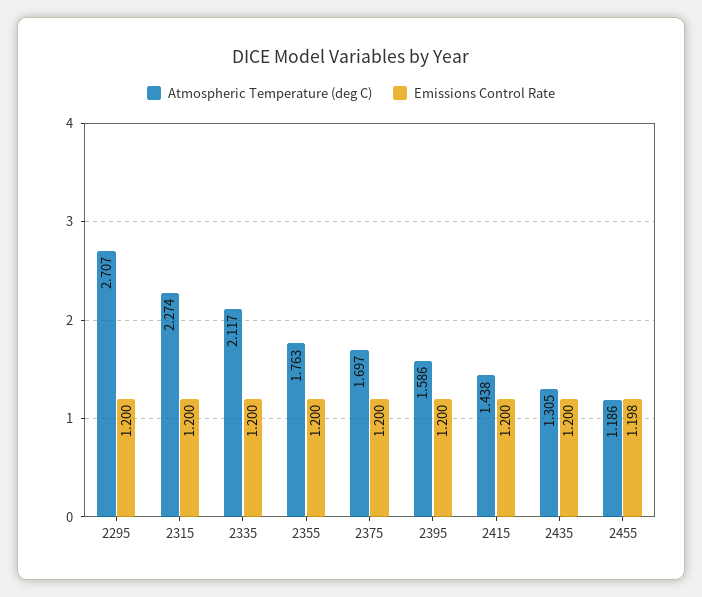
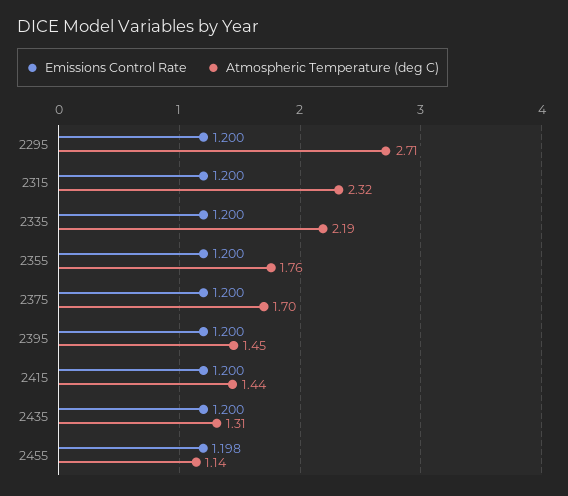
  {
    "Atmospheric Temperature (deg C)": {
      "2295": 2.707,
-     "2315": 2.274,
+     "2315": 2.32,
-     "2335": 2.117,
+     "2335": 2.19,
      "2355": 1.763,
      "2375": 1.697,
-     "2395": 1.586,
+     "2395": 1.45,
      "2415": 1.438,
      "2435": 1.305,
-     "2455": 1.186
+     "2455": 1.14
    },
    "Emissions Control Rate": {
      "2295": 1.2,
      "2315": 1.2,
      "2335": 1.2,
      "2355": 1.2,
      "2375": 1.2,
      "2395": 1.2,
      "2415": 1.2,
      "2435": 1.2,
      "2455": 1.198
    }
  }

